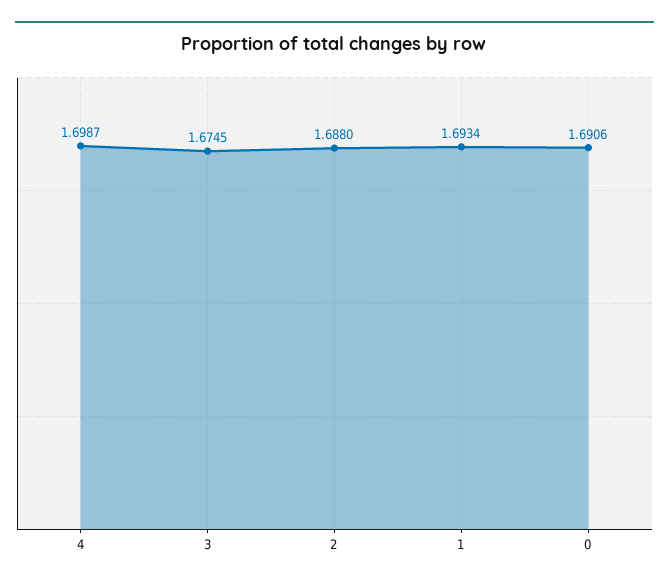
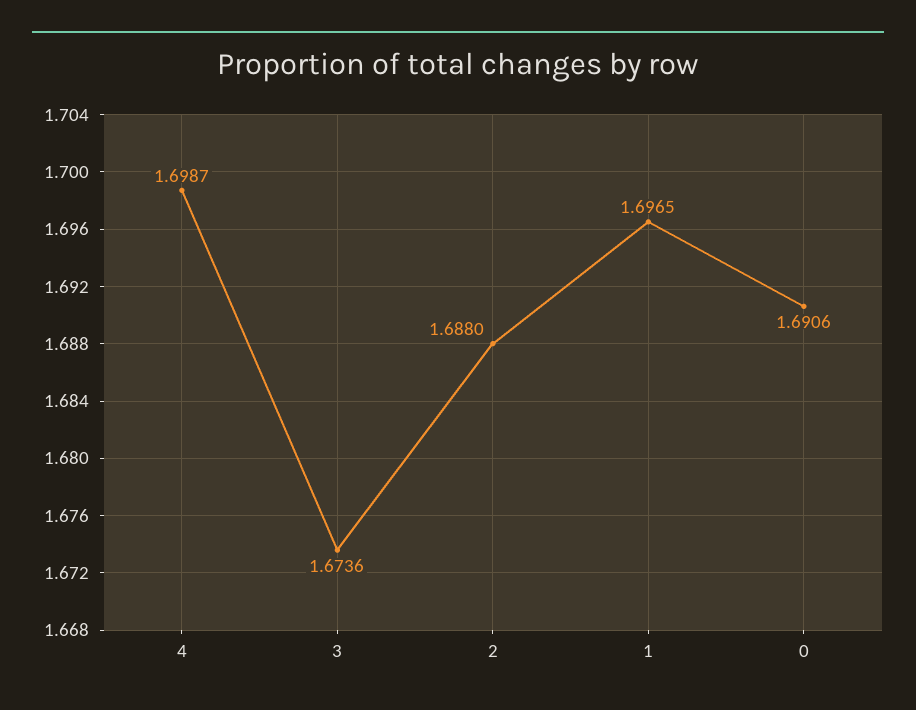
  {
    "4": 1.6987,
-   "3": 1.6745,
+   "3": 1.6736,
    "2": 1.688,
-   "1": 1.6934,
+   "1": 1.6965,
    "0": 1.6906
  }

